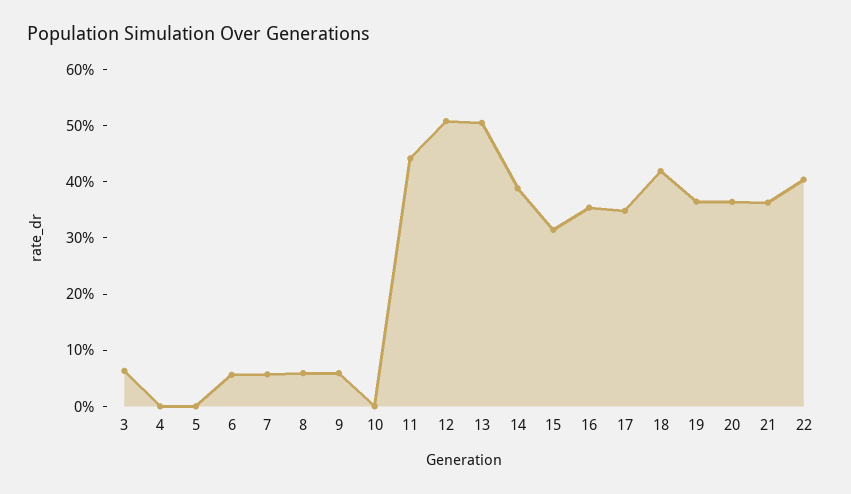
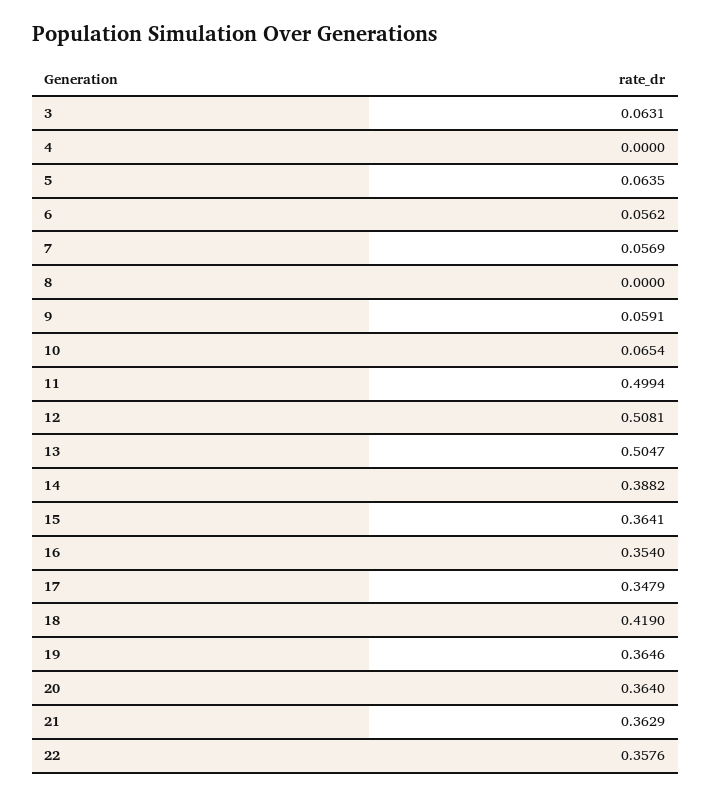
  {
    "3": 0.0631,
    "4": 0,
-   "5": 0,
+   "5": 0.0635,
    "6": 0.0562,
    "7": 0.0569,
-   "8": 0.06,
+   "8": 0,
    "9": 0.0591,
-   "10": 0,
+   "10": 0.0654,
-   "11": 0.44,
+   "11": 0.4994,
    "12": 0.5081,
    "13": 0.5047,
    "14": 0.3882,
-   "15": 0.32,
+   "15": 0.3641,
    "16": 0.354,
    "17": 0.3479,
    "18": 0.419,
    "19": 0.3646,
    "20": 0.364,
    "21": 0.3629,
-   "22": 0.4
+   "22": 0.3576
  }

